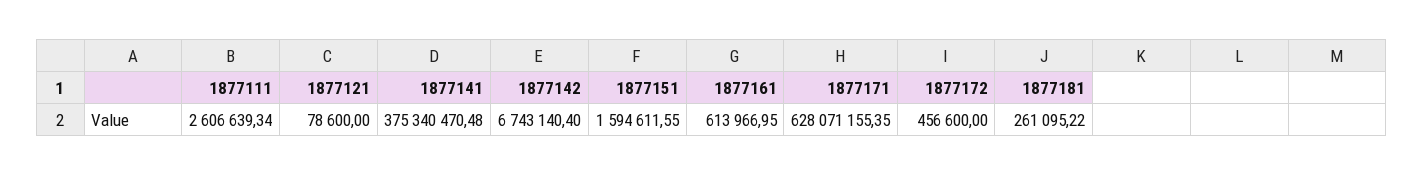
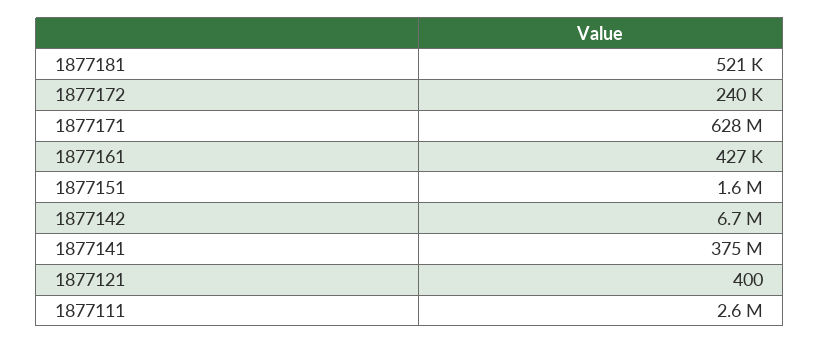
  {
    "1877111": 2606639.34,
-   "1877121": 78600,
+   "1877121": 400,
    "1877141": 375340470.48,
    "1877142": 6743140.4,
    "1877151": 1594611.55,
-   "1877161": 613966.95,
+   "1877161": 427000,
    "1877171": 628071155.35,
-   "1877172": 456600,
+   "1877172": 240000,
-   "1877181": 261095.22
+   "1877181": 521000
  }

